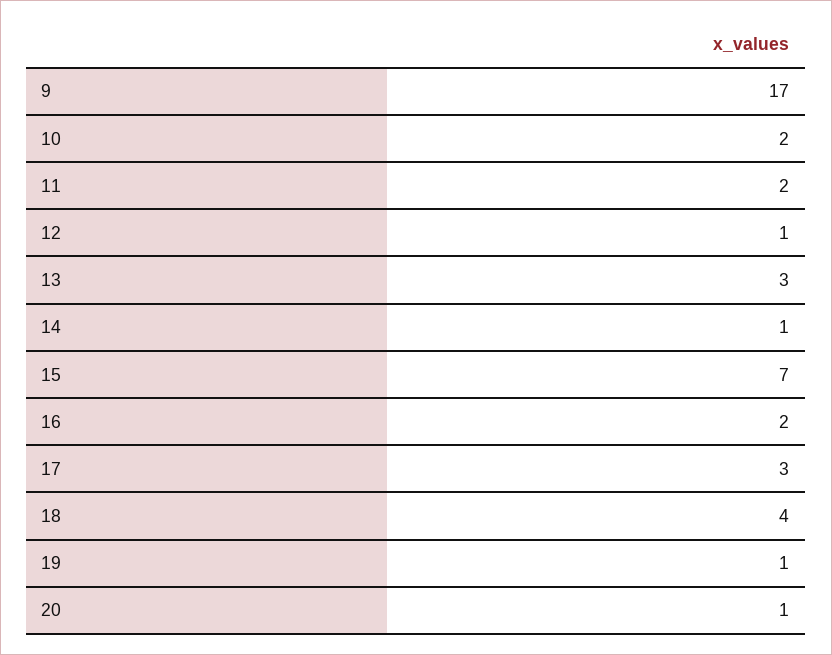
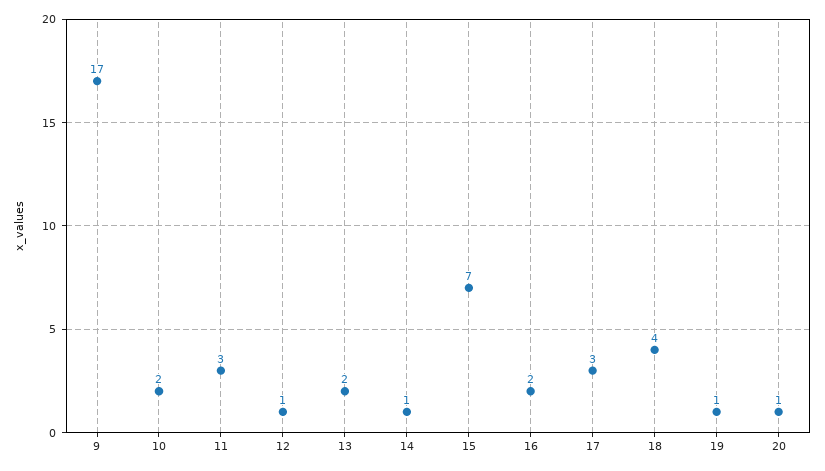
  {
    "9": 17,
    "10": 2,
-   "11": 2,
+   "11": 3,
    "12": 1,
-   "13": 3,
+   "13": 2,
    "14": 1,
    "15": 7,
    "16": 2,
    "17": 3,
    "18": 4,
    "19": 1,
    "20": 1
  }

